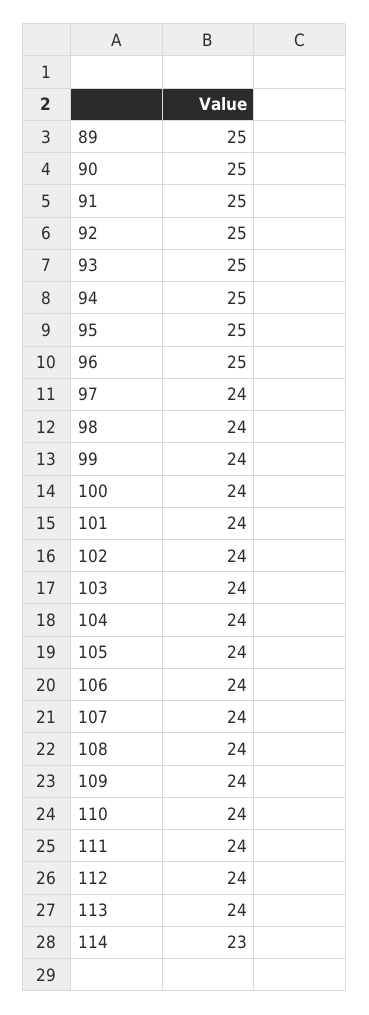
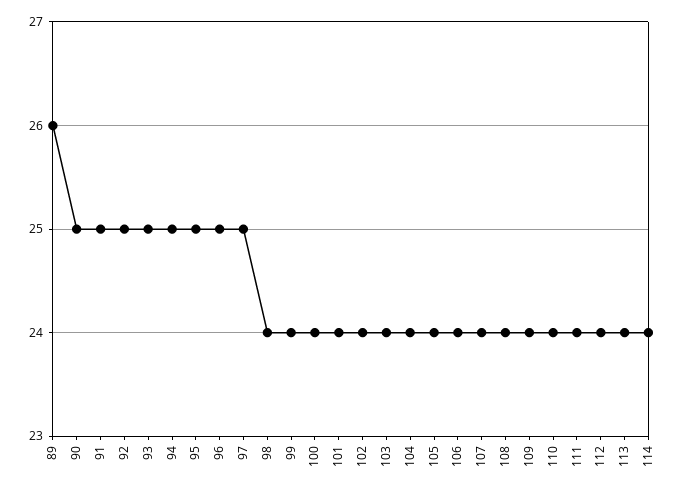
  {
-   "89": 25,
+   "89": 26,
    "90": 25,
    "91": 25,
    "92": 25,
    "93": 25,
    "94": 25,
    "95": 25,
    "96": 25,
-   "97": 24,
+   "97": 25,
    "98": 24,
    "99": 24,
    "100": 24,
    "101": 24,
    "102": 24,
    "103": 24,
    "104": 24,
    "105": 24,
    "106": 24,
    "107": 24,
    "108": 24,
    "109": 24,
    "110": 24,
    "111": 24,
    "112": 24,
    "113": 24,
-   "114": 23
+   "114": 24
  }

